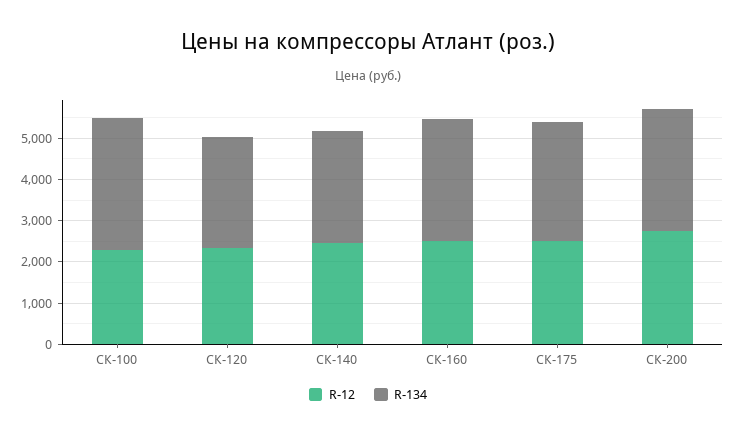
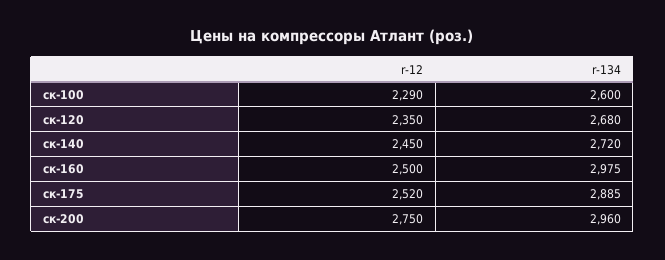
  {
    "R-12": {
      "СК-100": 2290,
      "СК-120": 2350,
      "СК-140": 2450,
      "СК-160": 2500,
      "СК-175": 2520,
      "СК-200": 2750
    },
    "R-134": {
-     "СК-100": 3200,
+     "СК-100": 2600,
      "СК-120": 2680,
      "СК-140": 2720,
      "СК-160": 2975,
      "СК-175": 2885,
      "СК-200": 2960
    }
  }

